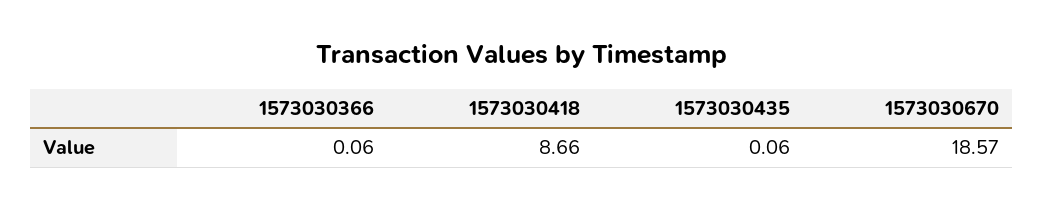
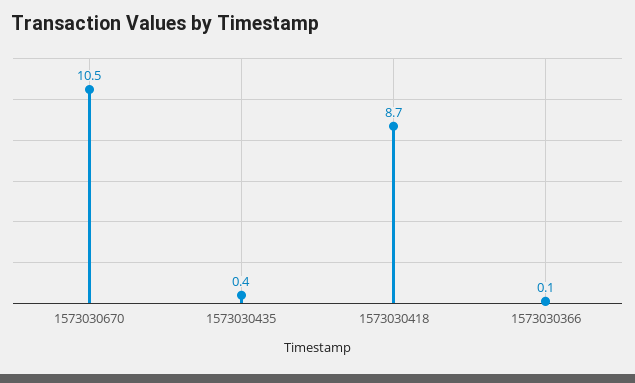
  {
    "1573030366": 0.06,
    "1573030418": 8.66,
-   "1573030435": 0.06,
+   "1573030435": 0.4,
-   "1573030670": 18.57
+   "1573030670": 10.5
  }

